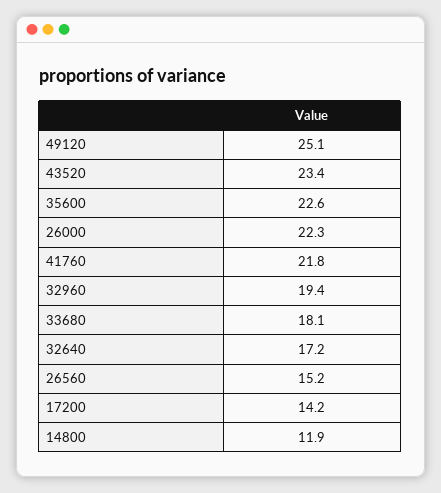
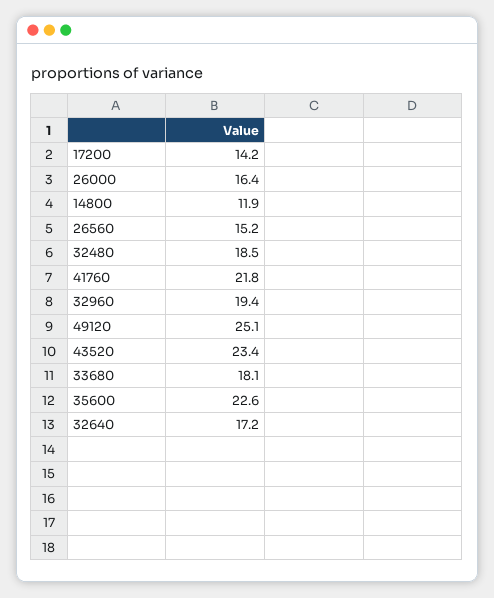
  {
    "49120": 25.1,
    "43520": 23.4,
    "35600": 22.6,
-   "26000": 22.3,
+   "26000": 16.4,
    "41760": 21.8,
    "32960": 19.4,
    "33680": 18.1,
    "32640": 17.2,
    "26560": 15.2,
    "17200": 14.2,
-   "14800": 11.9
+   "14800": 11.9,
+   "32480": 18.5
  }

